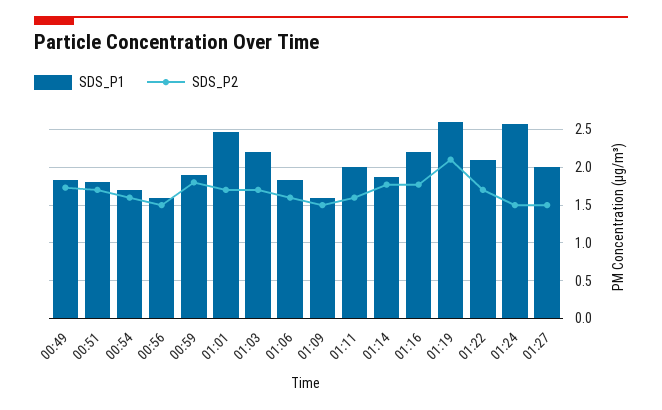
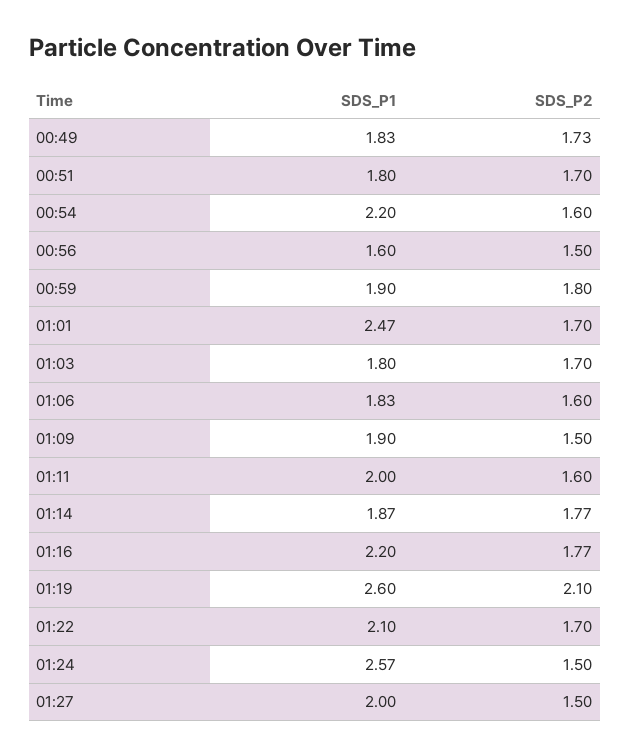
  {
    "SDS_P1": {
      "00:49": 1.83,
      "00:51": 1.8,
-     "00:54": 1.7,
+     "00:54": 2.2,
      "00:56": 1.6,
      "00:59": 1.9,
      "01:01": 2.47,
-     "01:03": 2.2,
+     "01:03": 1.8,
      "01:06": 1.83,
-     "01:09": 1.6,
+     "01:09": 1.9,
      "01:11": 2,
      "01:14": 1.87,
      "01:16": 2.2,
      "01:19": 2.6,
      "01:22": 2.1,
      "01:24": 2.57,
      "01:27": 2
    },
    "SDS_P2": {
      "00:49": 1.73,
      "00:51": 1.7,
      "00:54": 1.6,
      "00:56": 1.5,
      "00:59": 1.8,
      "01:01": 1.7,
      "01:03": 1.7,
      "01:06": 1.6,
      "01:09": 1.5,
      "01:11": 1.6,
      "01:14": 1.77,
      "01:16": 1.77,
      "01:19": 2.1,
      "01:22": 1.7,
      "01:24": 1.5,
      "01:27": 1.5
    }
  }

